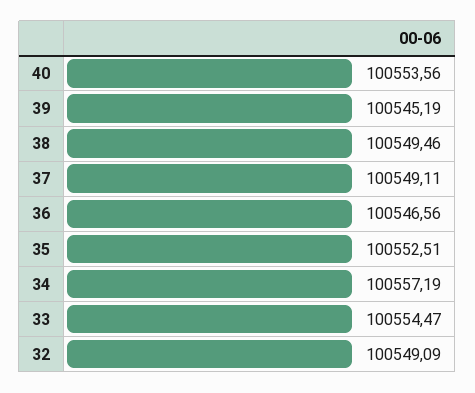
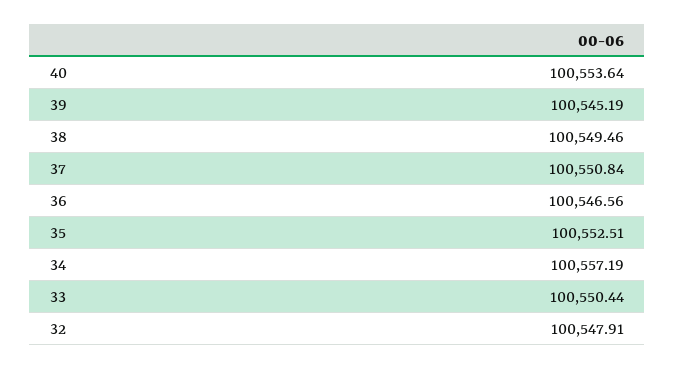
  {
-   "40": 100553.56,
+   "40": 100553.64,
    "39": 100545.19,
    "38": 100549.46,
-   "37": 100549.11,
+   "37": 100550.84,
    "36": 100546.56,
    "35": 100552.51,
    "34": 100557.19,
-   "33": 100554.47,
+   "33": 100550.44,
-   "32": 100549.09
+   "32": 100547.91
  }

